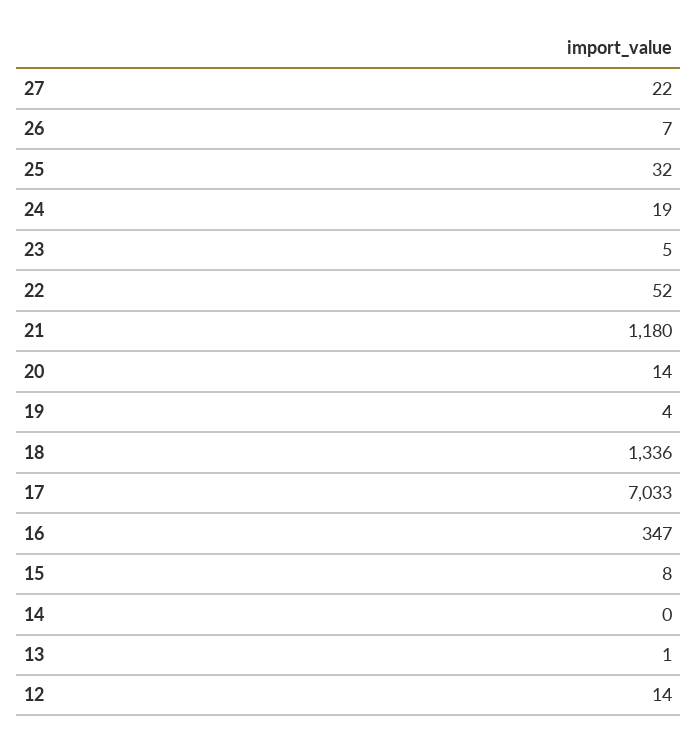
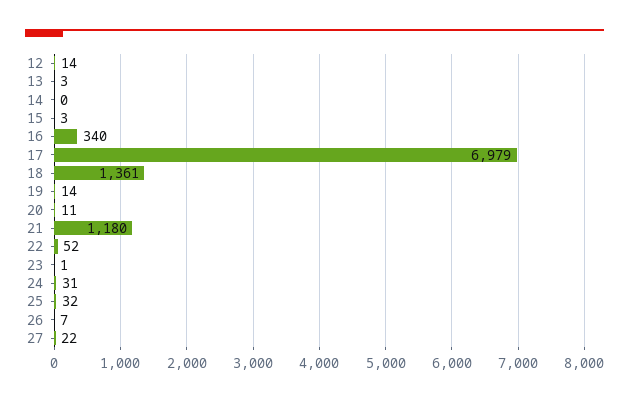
  {
    "27": 22,
    "26": 7,
    "25": 32,
-   "24": 19,
+   "24": 31,
-   "23": 5,
+   "23": 1,
    "22": 52,
    "21": 1180,
-   "20": 14,
+   "20": 11,
-   "19": 4,
+   "19": 14,
-   "18": 1336,
+   "18": 1361,
-   "17": 7033,
+   "17": 6979,
-   "16": 347,
+   "16": 340,
-   "15": 8,
+   "15": 3,
    "14": 0,
-   "13": 1,
+   "13": 3,
    "12": 14
  }

